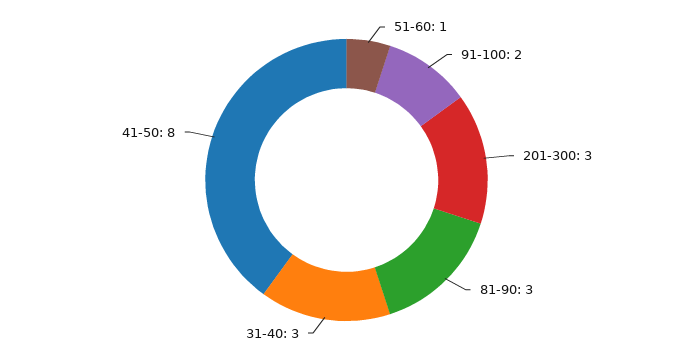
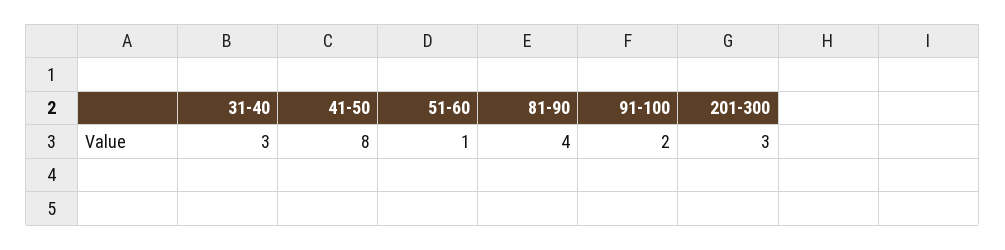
  {
    "51-60": 1,
    "91-100": 2,
    "201-300": 3,
-   "81-90": 3,
+   "81-90": 4,
    "31-40": 3,
    "41-50": 8
  }

